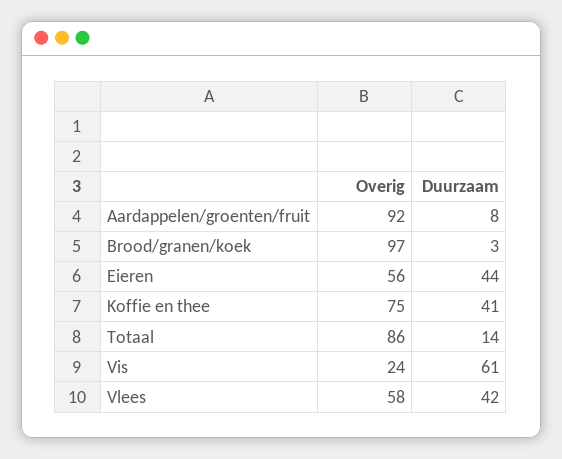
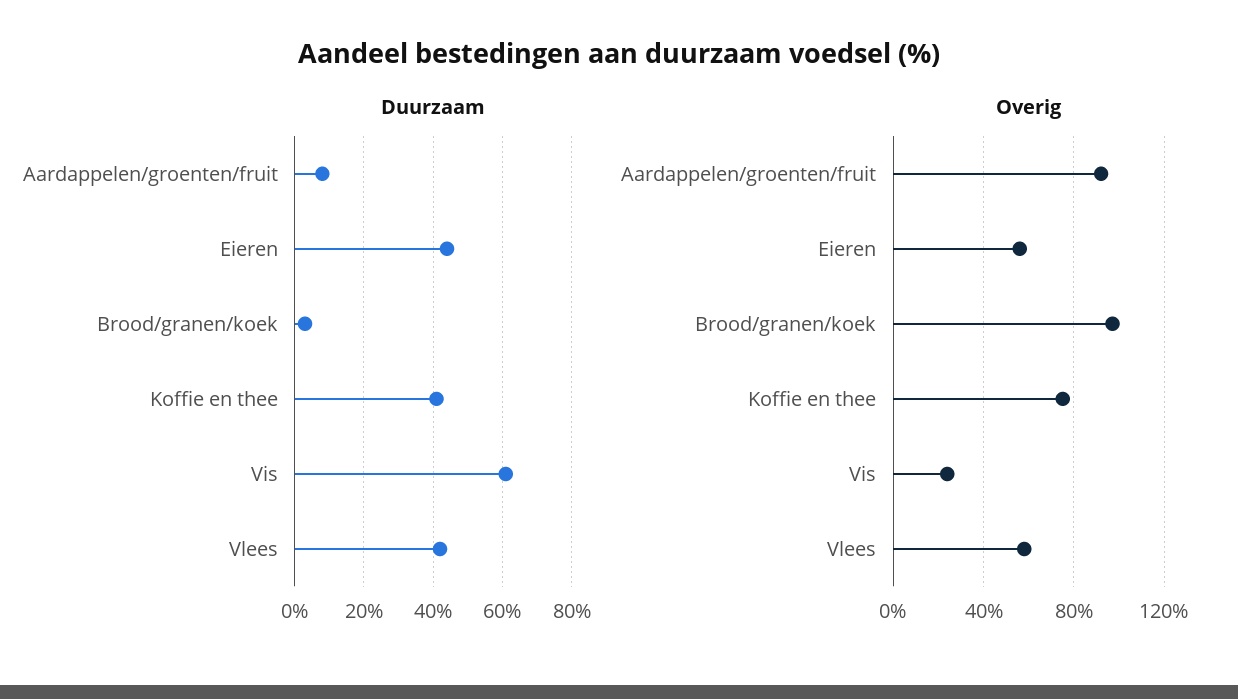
  {
    "Overig": {
      "Aardappelen/groenten/fruit": 92,
      "Brood/granen/koek": 97,
      "Eieren": 56,
      "Koffie en thee": 75,
-     "Totaal": 86,
      "Vis": 24,
      "Vlees": 58
    },
    "Duurzaam": {
      "Aardappelen/groenten/fruit": 8,
      "Brood/granen/koek": 3,
      "Eieren": 44,
      "Koffie en thee": 41,
-     "Totaal": 14,
      "Vis": 61,
      "Vlees": 42
    }
  }

